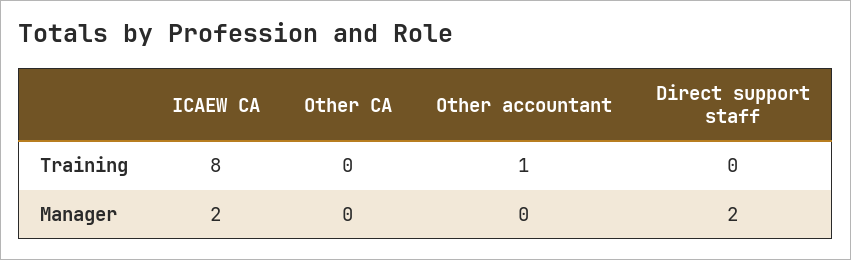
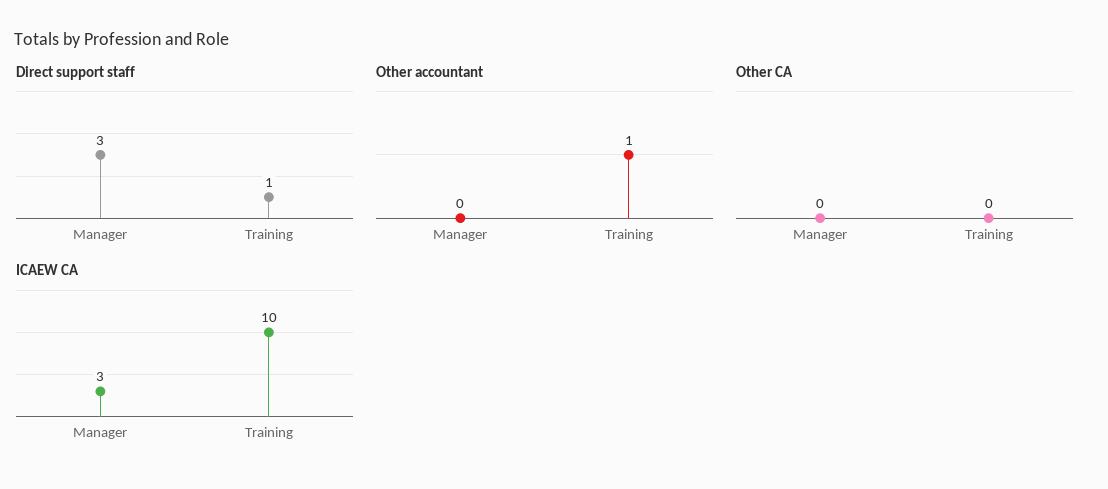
  {
    "ICAEW CA": {
-     "Training": 8,
+     "Training": 10,
-     "Manager": 2
+     "Manager": 3
    },
    "Other CA": {
      "Training": 0,
      "Manager": 0
    },
    "Other accountant": {
      "Training": 1,
      "Manager": 0
    },
    "Direct support staff": {
-     "Training": 0,
+     "Training": 1,
-     "Manager": 2
+     "Manager": 3
    }
  }

